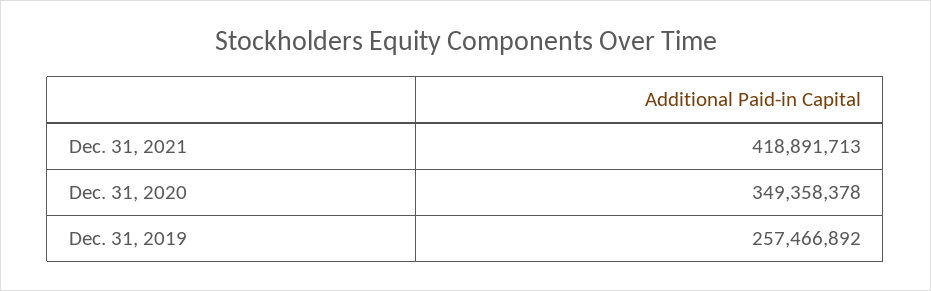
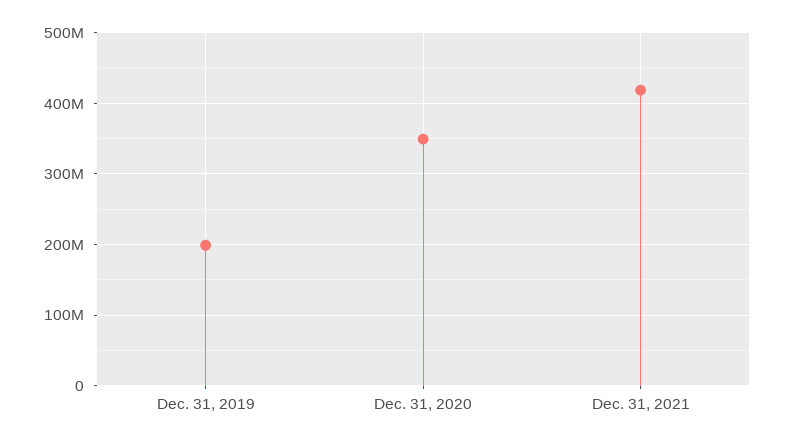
  {
    "Dec. 31, 2021": 418891713,
    "Dec. 31, 2020": 349358378,
-   "Dec. 31, 2019": 257466892
+   "Dec. 31, 2019": 200000000
  }

